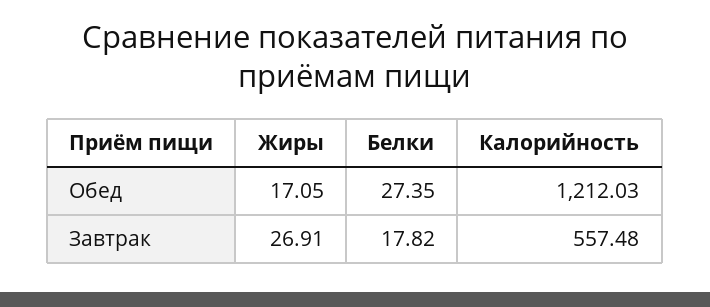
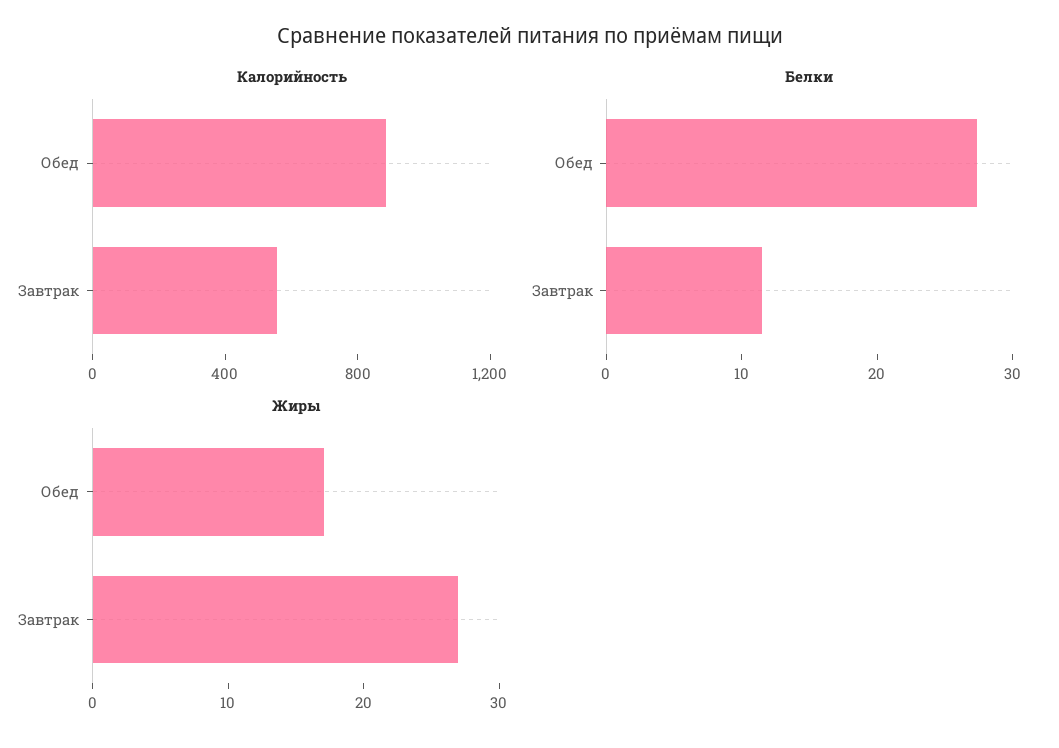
  {
    "Жиры": {
      "Обед": 17.05,
      "Завтрак": 26.91
    },
    "Белки": {
      "Обед": 27.35,
-     "Завтрак": 17.82
+     "Завтрак": 12
    },
    "Калорийность": {
-     "Обед": 1212.03,
+     "Обед": 900,
      "Завтрак": 557.48
    }
  }

